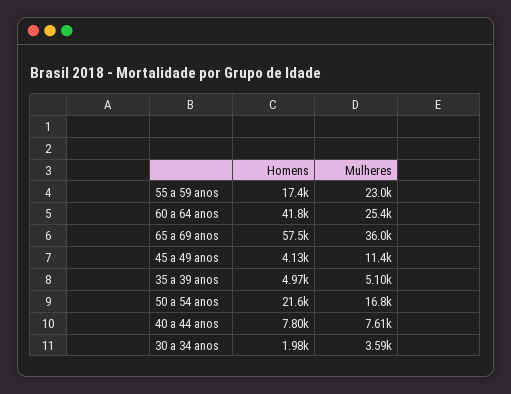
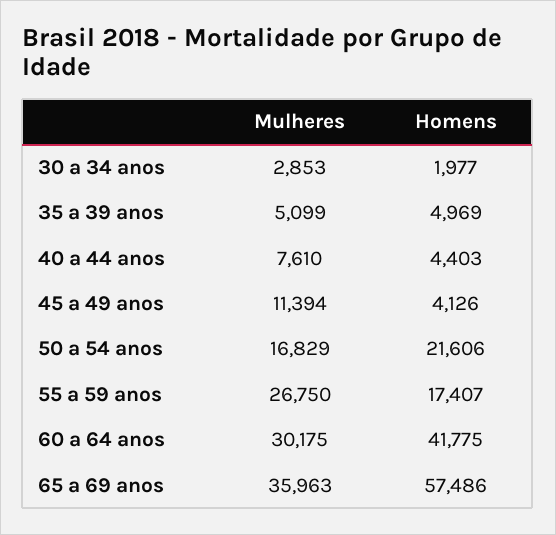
  {
    "Homens": {
      "55 a 59 anos": 17407,
      "60 a 64 anos": 41775,
      "65 a 69 anos": 57486,
      "45 a 49 anos": 4126,
      "35 a 39 anos": 4969,
      "50 a 54 anos": 21606,
-     "40 a 44 anos": 7800,
+     "40 a 44 anos": 4403,
      "30 a 34 anos": 1977
    },
    "Mulheres": {
-     "55 a 59 anos": 23000,
+     "55 a 59 anos": 26750,
-     "60 a 64 anos": 25400,
+     "60 a 64 anos": 30175,
      "65 a 69 anos": 35963,
      "45 a 49 anos": 11394,
      "35 a 39 anos": 5099,
      "50 a 54 anos": 16829,
      "40 a 44 anos": 7610,
-     "30 a 34 anos": 3590
+     "30 a 34 anos": 2853
    }
  }

